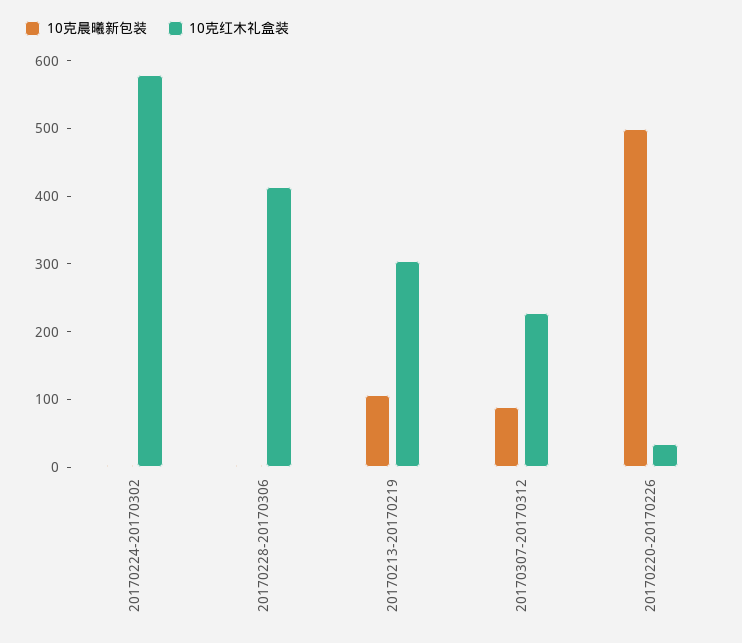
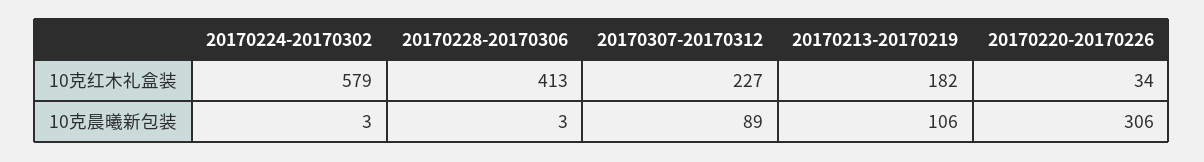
  {
    "10克晨曦新包装": {
      "20170224-20170302": 3,
      "20170228-20170306": 3,
      "20170213-20170219": 106,
      "20170307-20170312": 89,
-     "20170220-20170226": 500
+     "20170220-20170226": 306
    },
    "10克红木礼盒装": {
      "20170224-20170302": 579,
      "20170228-20170306": 413,
-     "20170213-20170219": 300,
+     "20170213-20170219": 182,
      "20170307-20170312": 227,
      "20170220-20170226": 34
    }
  }

